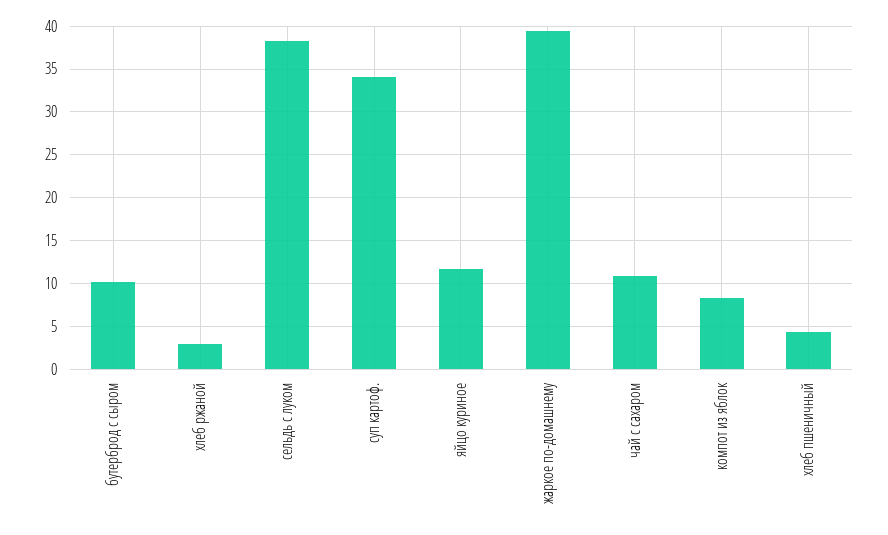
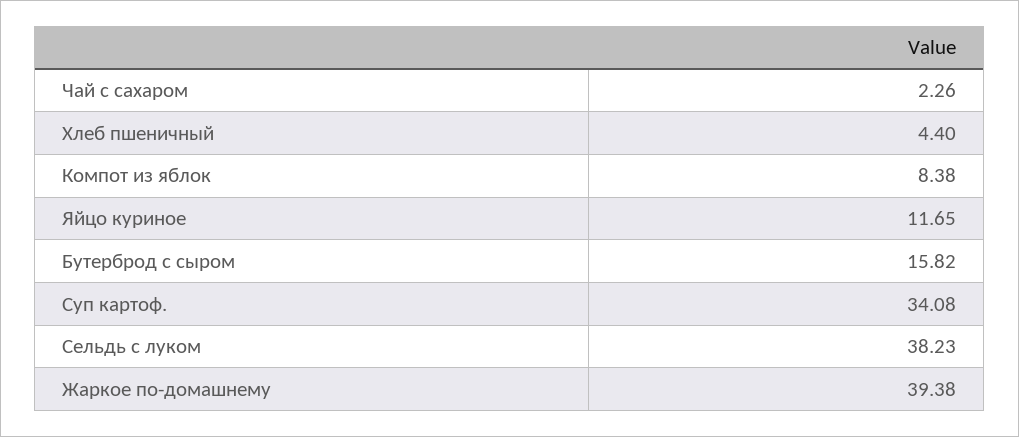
  {
-   "бутерброд с сыром": 10,
+   "бутерброд с сыром": 15.82,
-   "хлеб ржаной": 3,
    "сельдь с луком": 38.23,
    "суп картоф.": 34.08,
    "яйцо куриное": 11.65,
    "жаркое по-домашнему": 39.38,
-   "чай с сахаром": 11,
+   "чай с сахаром": 2.26,
    "компот из яблок": 8.38,
    "хлеб пшеничный": 4.4
  }

